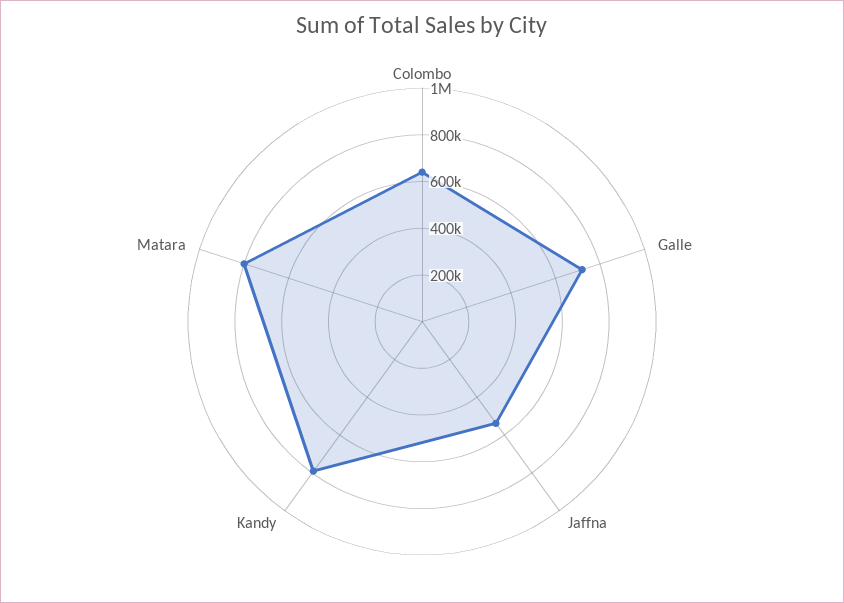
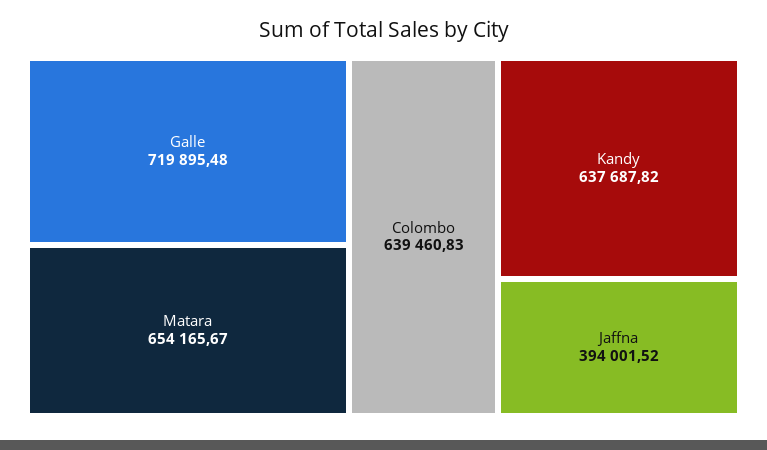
  {
    "Colombo": 639460.83,
    "Galle": 719895.48,
-   "Jaffna": 550000,
+   "Jaffna": 394001.52,
-   "Kandy": 800000,
+   "Kandy": 637687.82,
-   "Matara": 800000
+   "Matara": 654165.67
  }

